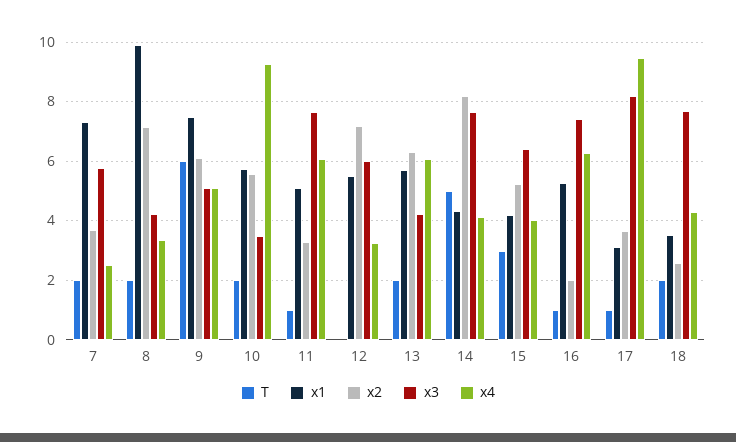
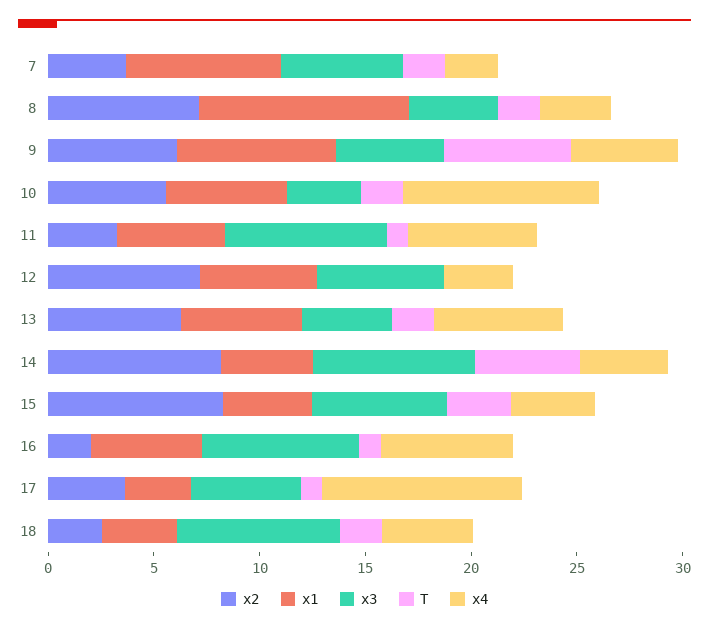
  {
    "T": {
      "7": 2,
      "8": 2,
      "9": 6,
      "10": 2,
      "11": 1,
      "12": 0,
      "13": 2,
      "14": 5,
      "15": 3,
      "16": 1,
      "17": 1,
      "18": 2
    },
    "x1": {
      "7": 7.25,
      "8": 10,
      "9": 7.5,
      "10": 5.75,
      "11": 5,
      "12": 5.5,
      "13": 5.75,
      "14": 4.25,
      "15": 4.25,
      "16": 5.25,
      "17": 3,
      "18": 3.5
    },
    "x2": {
      "7": 3.75,
      "8": 7.25,
      "9": 6,
      "10": 5.5,
      "11": 3.25,
      "12": 7.25,
      "13": 6.25,
      "14": 8.25,
-     "15": 5.25,
+     "15": 8,
      "16": 2,
      "17": 3.75,
      "18": 2.5
    },
    "x3": {
      "7": 5.75,
      "8": 4.25,
      "9": 5,
      "10": 3.5,
      "11": 7.75,
      "12": 6,
      "13": 4.25,
      "14": 7.75,
      "15": 6.5,
      "16": 7.5,
-     "17": 8.25,
+     "17": 5,
      "18": 7.75
    },
    "x4": {
      "7": 2.5,
      "8": 3.25,
      "9": 5,
      "10": 9.25,
      "11": 6,
      "12": 3.25,
      "13": 6,
      "14": 4,
      "15": 4,
      "16": 6.25,
      "17": 9.5,
      "18": 4.25
    }
  }

